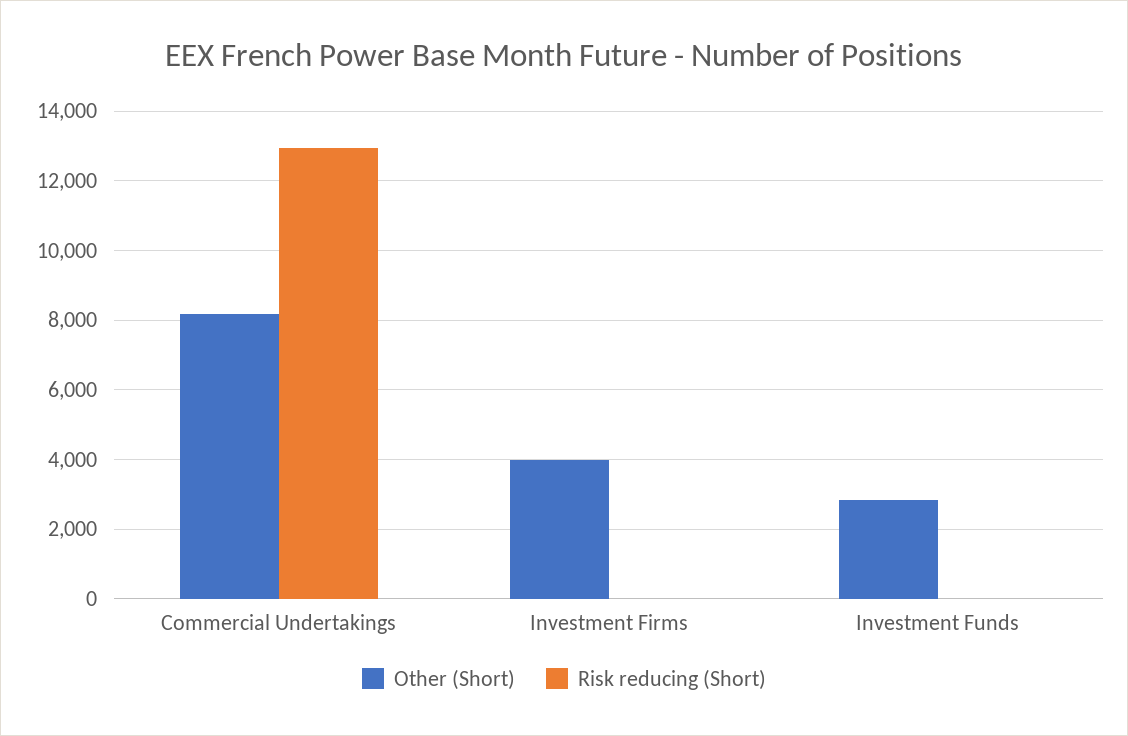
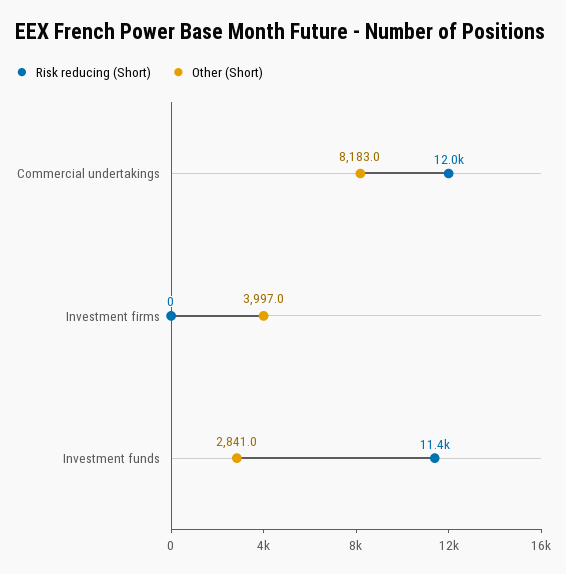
  {
    "Other (Short)": {
      "Commercial Undertakings": 8183,
      "Investment Firms": 3997,
      "Investment Funds": 2841
    },
    "Risk reducing (Short)": {
-     "Commercial Undertakings": 13000,
+     "Commercial Undertakings": 12000,
      "Investment Firms": 0,
-     "Investment Funds": 0
+     "Investment Funds": 11400
    }
  }

